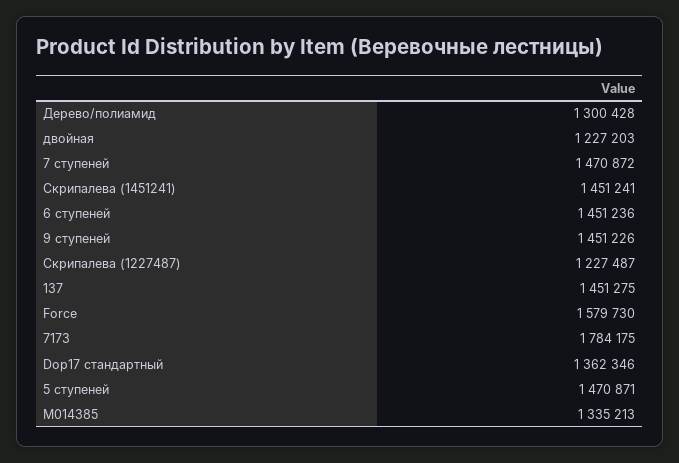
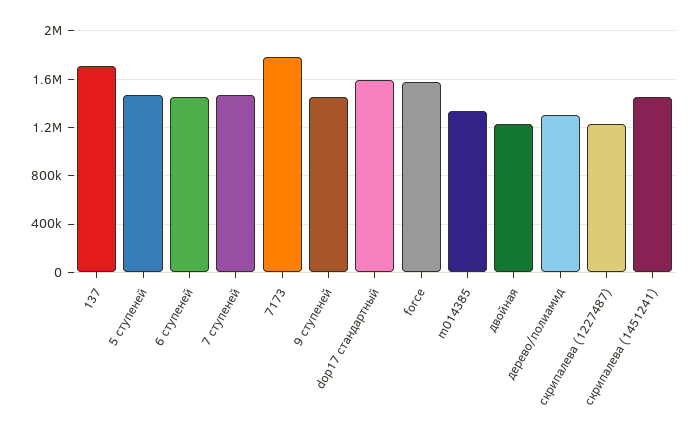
  {
    "Дерево/полиамид": 1300428,
    "двойная": 1227203,
    "7 ступеней": 1470872,
    "Скрипалева (1451241)": 1451241,
    "6 ступеней": 1451236,
    "9 ступеней": 1451226,
    "Скрипалева (1227487)": 1227487,
-   "137": 1451275,
+   "137": 1700000,
    "Force": 1579730,
    "7173": 1784175,
-   "Dop17 стандартный": 1362346,
+   "Dop17 стандартный": 1600000,
    "5 ступеней": 1470871,
    "M014385": 1335213
  }

